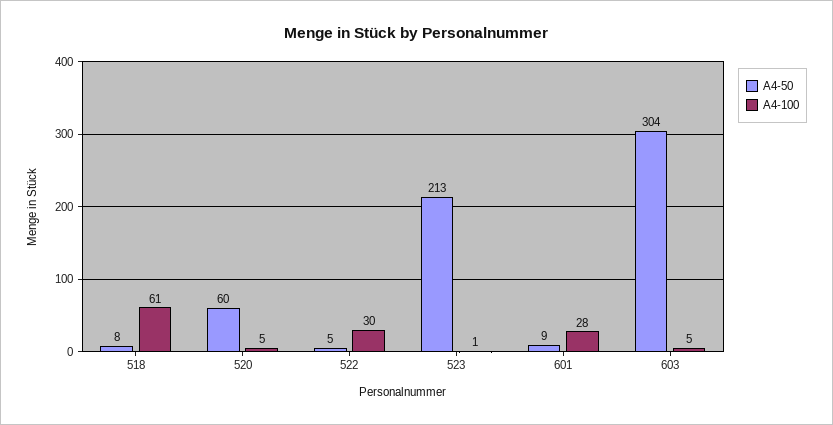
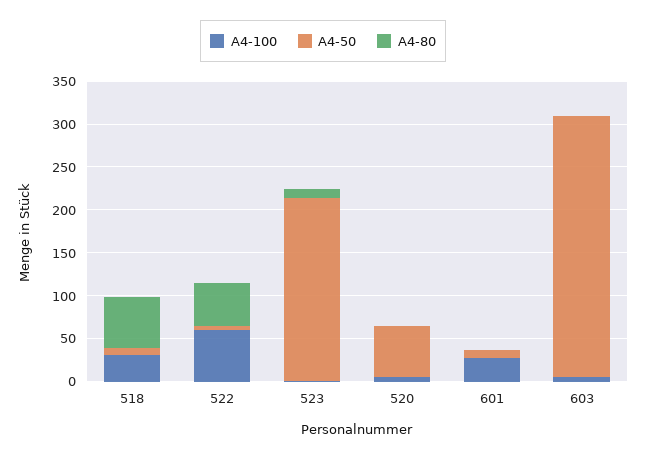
  {
    "A4-50": {
      "518": 8,
      "520": 60,
      "522": 5,
      "523": 213,
      "601": 9,
      "603": 304
    },
    "A4-100": {
-     "518": 61,
+     "518": 30,
      "520": 5,
-     "522": 30,
+     "522": 60,
      "523": 1,
      "601": 28,
      "603": 5
-   }
+   },
+   "A4-80": {
+     "518": 60,
+     "522": 50,
+     "523": 10,
+     "520": 0,
+     "601": 0,
+     "603": 0
+   }
  }

